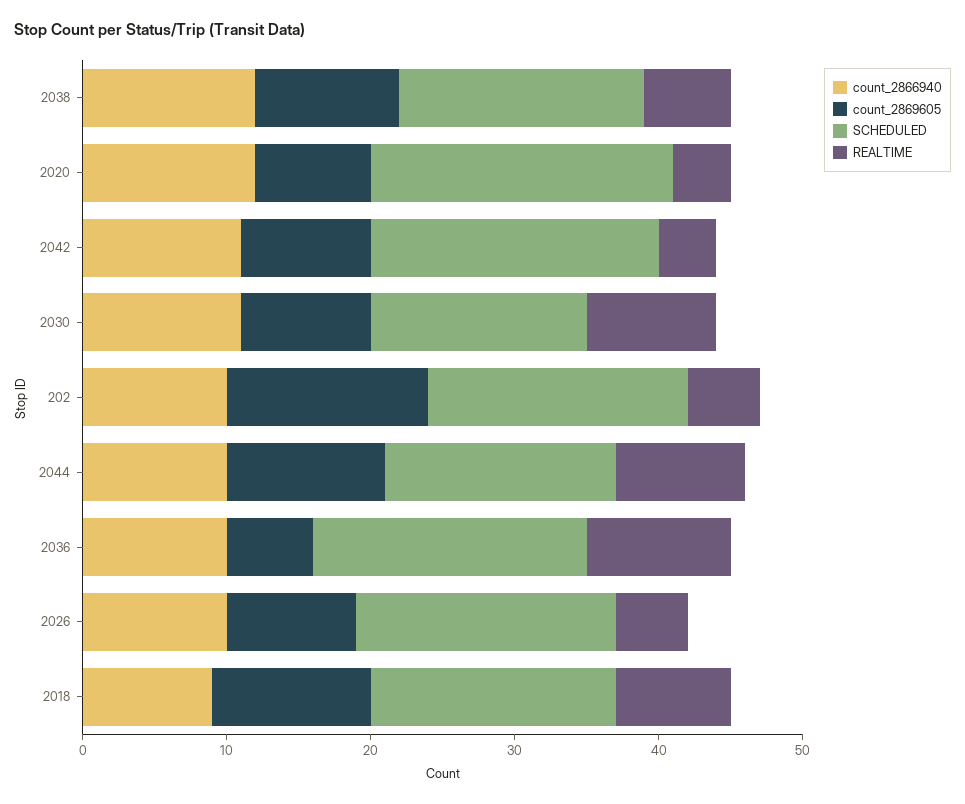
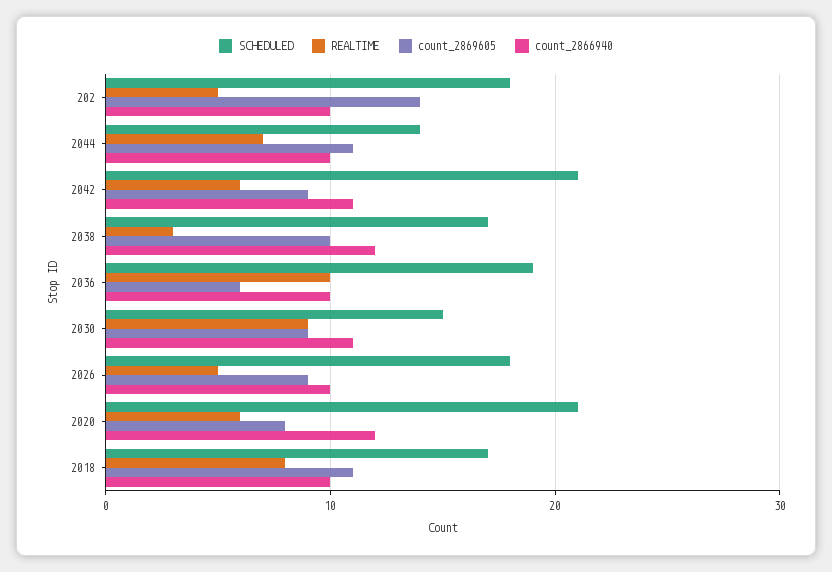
  {
    "count_2866940": {
      "2038": 12,
      "2020": 12,
      "2042": 11,
      "2030": 11,
      "202": 10,
      "2044": 10,
      "2036": 10,
      "2026": 10,
-     "2018": 9
+     "2018": 10
    },
    "count_2869605": {
      "2038": 10,
      "2020": 8,
      "2042": 9,
      "2030": 9,
      "202": 14,
      "2044": 11,
      "2036": 6,
      "2026": 9,
      "2018": 11
    },
    "SCHEDULED": {
      "2038": 17,
      "2020": 21,
-     "2042": 20,
+     "2042": 21,
      "2030": 15,
      "202": 18,
-     "2044": 16,
+     "2044": 14,
      "2036": 19,
      "2026": 18,
      "2018": 17
    },
    "REALTIME": {
-     "2038": 6,
+     "2038": 3,
-     "2020": 4,
+     "2020": 6,
-     "2042": 4,
+     "2042": 6,
      "2030": 9,
      "202": 5,
-     "2044": 9,
+     "2044": 7,
      "2036": 10,
      "2026": 5,
      "2018": 8
    }
  }

